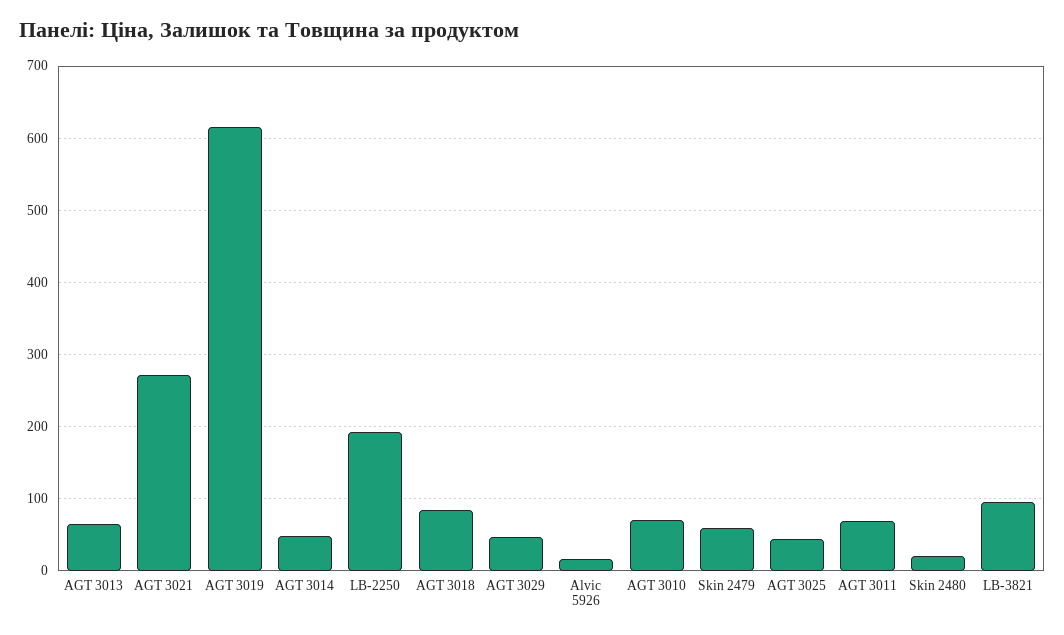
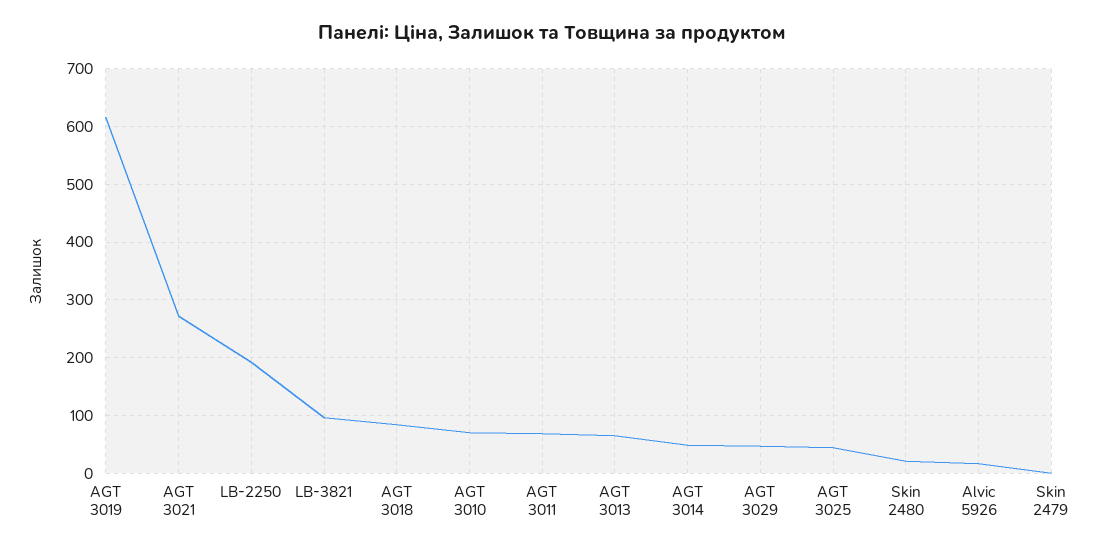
  {
    "AGT 3013": 70,
    "AGT 3021": 270,
    "AGT 3019": 620,
    "AGT 3014": 50,
    "LB-2250": 190,
    "AGT 3018": 80,
    "AGT 3029": 50,
    "Alvic 5926": 20,
    "AGT 3010": 70,
-   "Skin 2479": 60,
+   "Skin 2479": 0,
    "AGT 3025": 40,
    "AGT 3011": 70,
    "Skin 2480": 20,
    "LB-3821": 100
  }

